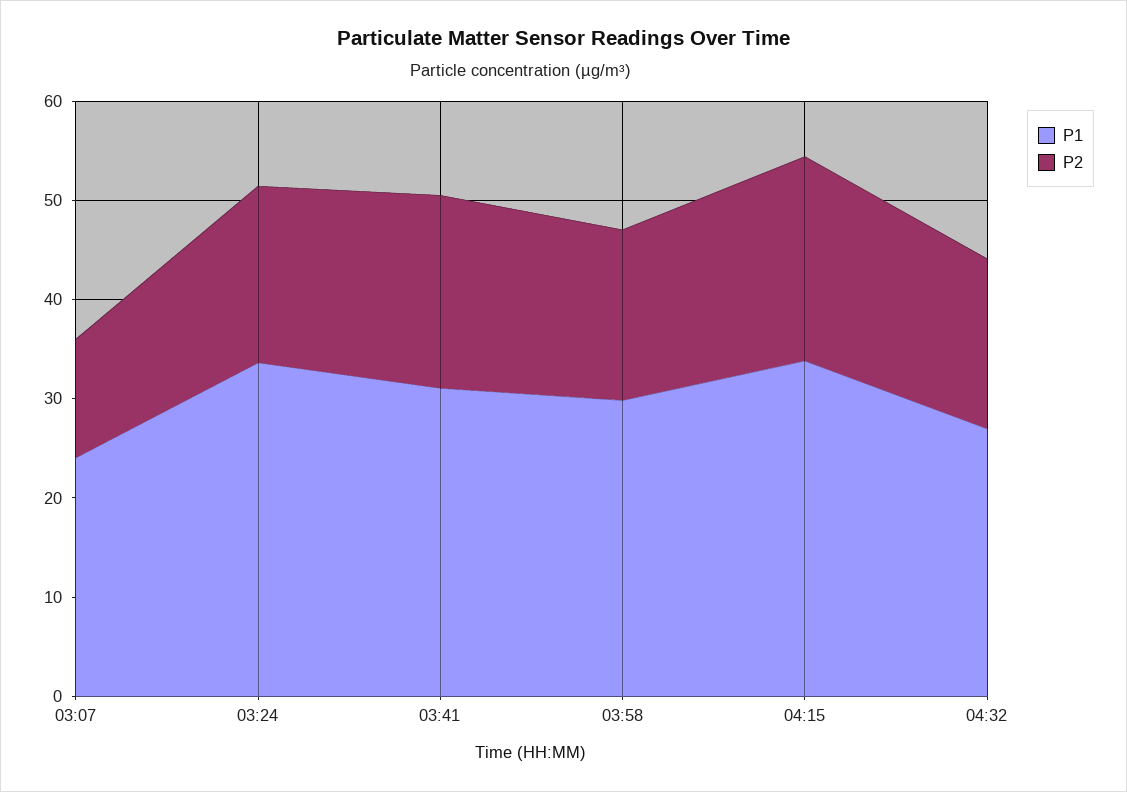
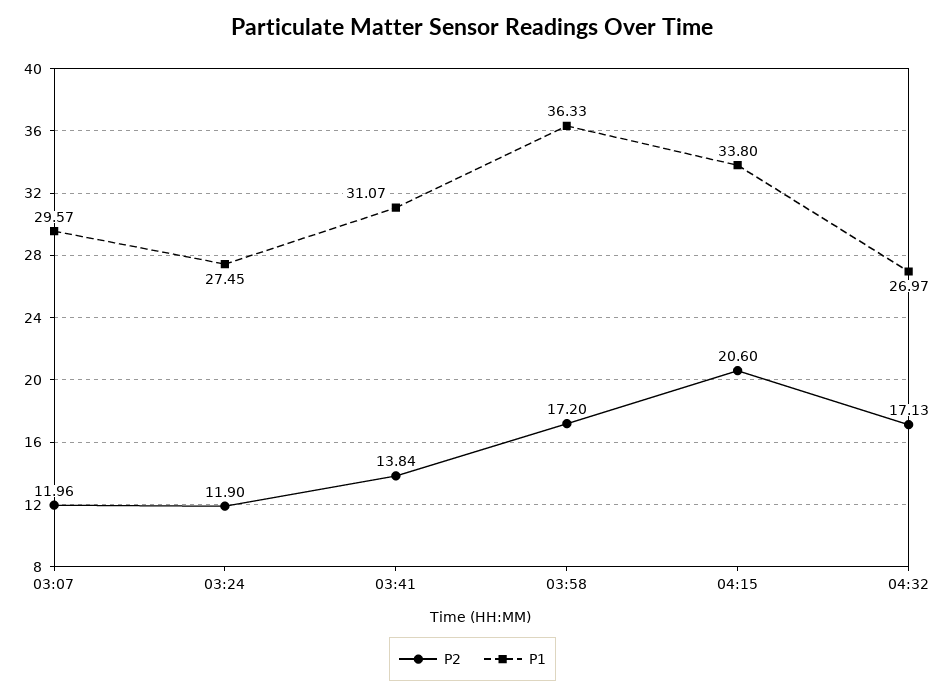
  {
    "P1": {
-     "03:07": 24,
+     "03:07": 29.57,
-     "03:24": 34,
+     "03:24": 27.45,
      "03:41": 31.07,
-     "03:58": 30,
+     "03:58": 36.33,
      "04:15": 33.8,
      "04:32": 26.97
    },
    "P2": {
      "03:07": 11.96,
-     "03:24": 18,
+     "03:24": 11.9,
-     "03:41": 20,
+     "03:41": 13.84,
      "03:58": 17.2,
      "04:15": 20.6,
      "04:32": 17.13
    }
  }

